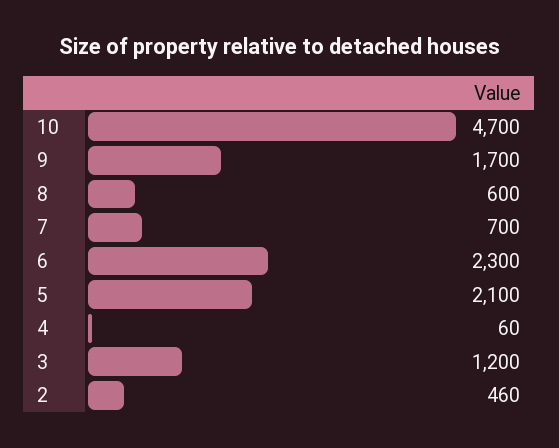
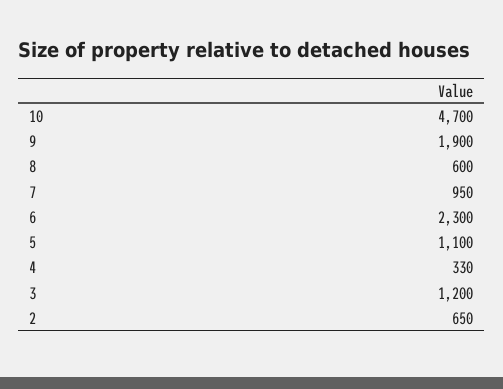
  {
    "10": 4700,
-   "9": 1700,
+   "9": 1900,
    "8": 600,
-   "7": 700,
+   "7": 950,
    "6": 2300,
-   "5": 2100,
+   "5": 1100,
-   "4": 60,
+   "4": 330,
    "3": 1200,
-   "2": 460
+   "2": 650
  }

